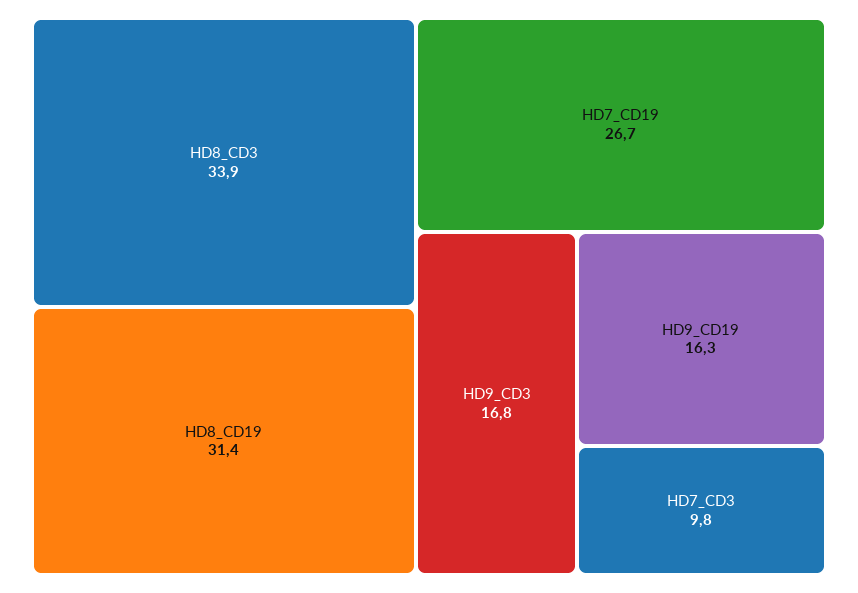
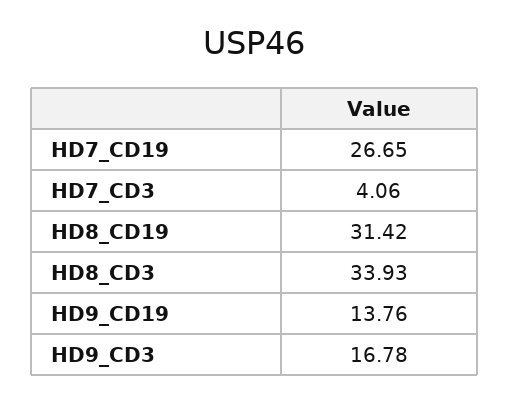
  {
    "HD8_CD3": 33.93,
    "HD8_CD19": 31.42,
    "HD7_CD19": 26.65,
    "HD9_CD3": 16.78,
-   "HD9_CD19": 16.3,
+   "HD9_CD19": 13.76,
-   "HD7_CD3": 9.8
+   "HD7_CD3": 4.06
  }

